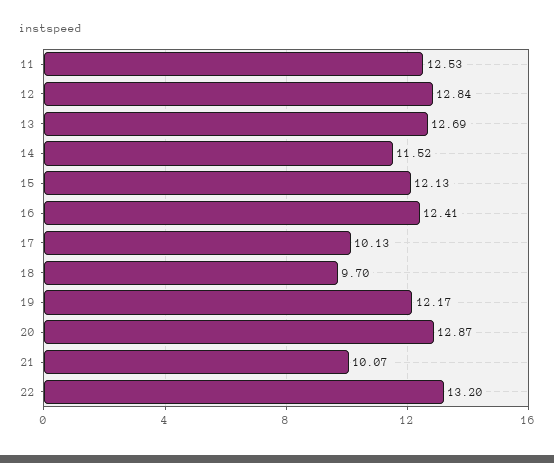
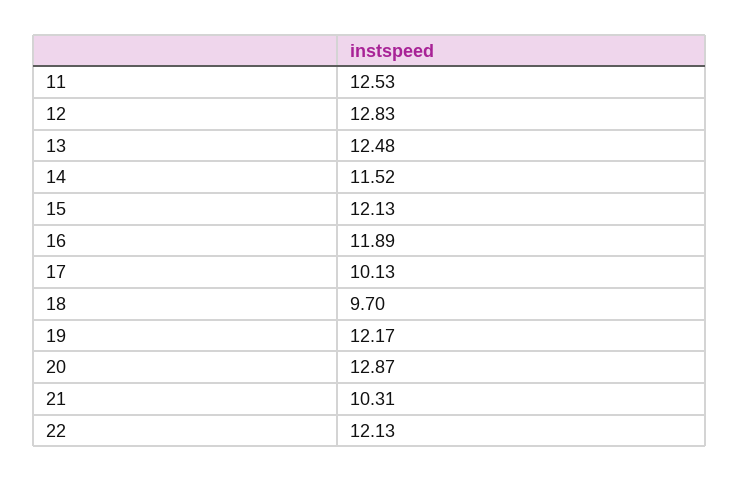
  {
    "11": 12.53,
-   "12": 12.84,
+   "12": 12.83,
-   "13": 12.69,
+   "13": 12.48,
    "14": 11.52,
    "15": 12.13,
-   "16": 12.41,
+   "16": 11.89,
    "17": 10.13,
    "18": 9.7,
    "19": 12.17,
    "20": 12.87,
-   "21": 10.07,
+   "21": 10.31,
-   "22": 13.2
+   "22": 12.13
  }

